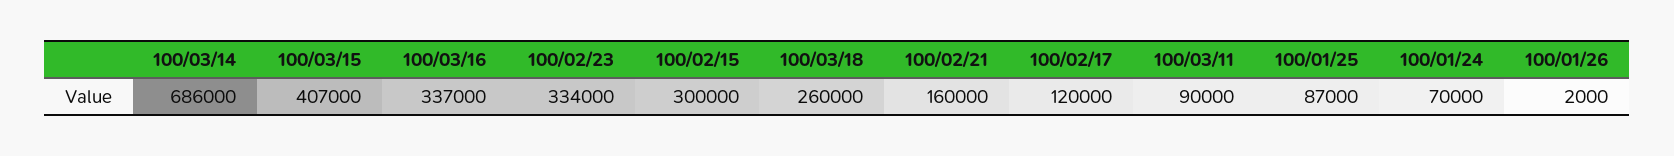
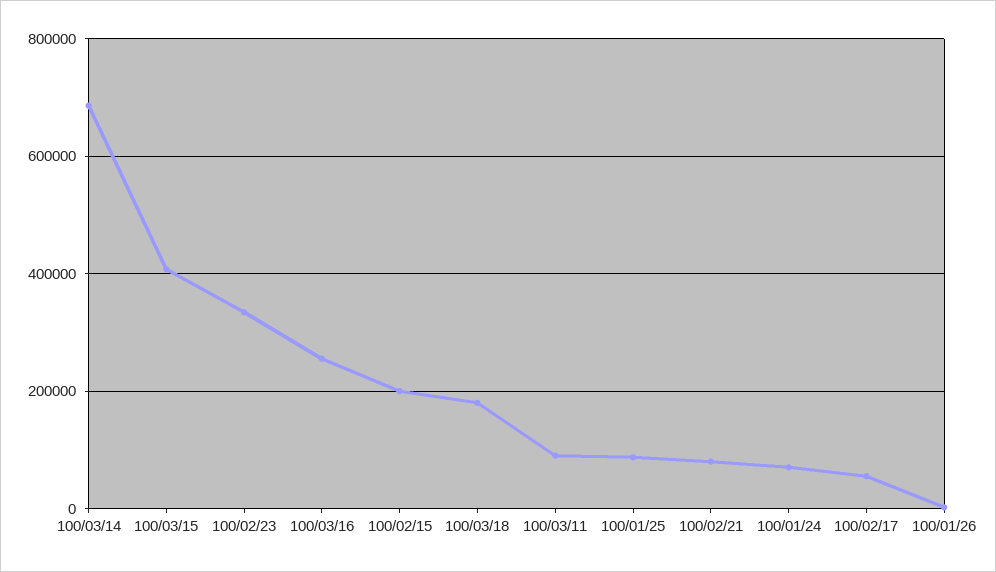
  {
    "100/03/14": 686000,
    "100/03/15": 407000,
-   "100/03/16": 337000,
+   "100/03/16": 260000,
    "100/02/23": 334000,
-   "100/02/15": 300000,
+   "100/02/15": 200000,
-   "100/03/18": 260000,
+   "100/03/18": 180000,
-   "100/02/21": 160000,
+   "100/02/21": 80000,
-   "100/02/17": 120000,
+   "100/02/17": 60000,
    "100/03/11": 90000,
    "100/01/25": 87000,
    "100/01/24": 70000,
    "100/01/26": 2000
  }

